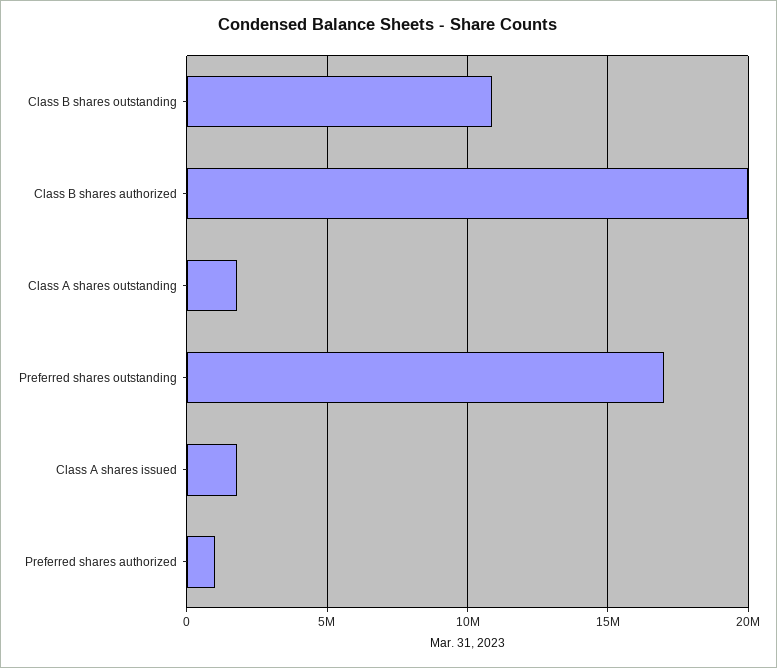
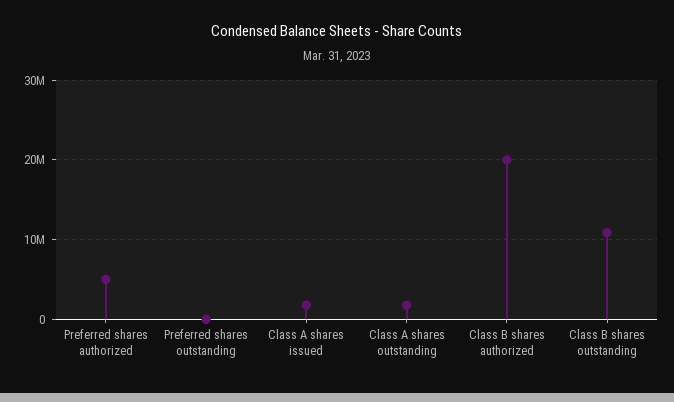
  {
    "Class B shares outstanding": 11000000,
    "Class B shares authorized": 20000000,
    "Class A shares outstanding": 2000000,
-   "Preferred shares outstanding": 17000000,
+   "Preferred shares outstanding": 0,
    "Class A shares issued": 2000000,
-   "Preferred shares authorized": 1000000
+   "Preferred shares authorized": 5000000
  }

